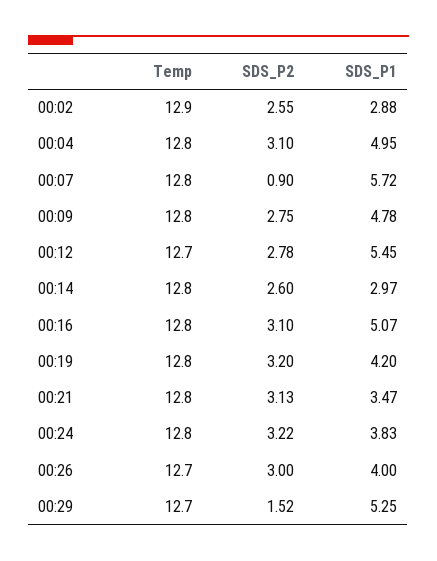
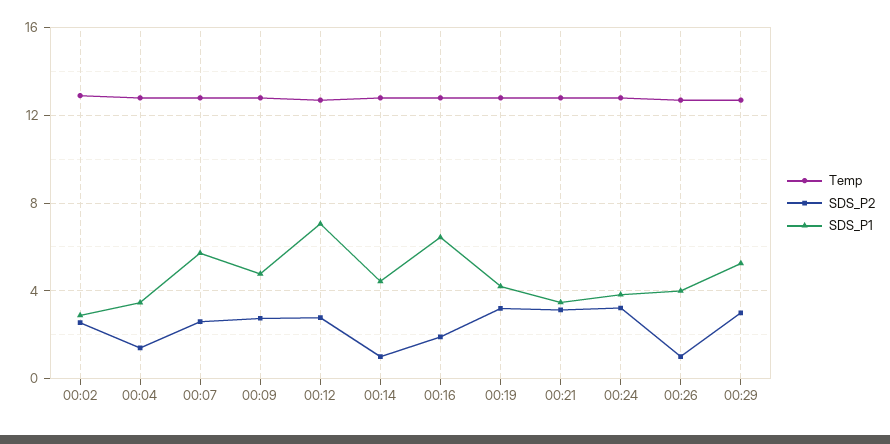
  {
    "Temp": {
      "00:02": 12.9,
      "00:04": 12.8,
      "00:07": 12.8,
      "00:09": 12.8,
      "00:12": 12.7,
      "00:14": 12.8,
      "00:16": 12.8,
      "00:19": 12.8,
      "00:21": 12.8,
      "00:24": 12.8,
      "00:26": 12.7,
      "00:29": 12.7
    },
    "SDS_P2": {
      "00:02": 2.55,
-     "00:04": 3.1,
+     "00:04": 1.5,
-     "00:07": 0.9,
+     "00:07": 2.5,
      "00:09": 2.75,
      "00:12": 2.78,
-     "00:14": 2.6,
+     "00:14": 1,
-     "00:16": 3.1,
+     "00:16": 2,
      "00:19": 3.2,
      "00:21": 3.13,
      "00:24": 3.22,
-     "00:26": 3,
+     "00:26": 1,
-     "00:29": 1.52
+     "00:29": 3
    },
    "SDS_P1": {
      "00:02": 2.88,
-     "00:04": 4.95,
+     "00:04": 3.5,
      "00:07": 5.72,
      "00:09": 4.78,
-     "00:12": 5.45,
+     "00:12": 7,
-     "00:14": 2.97,
+     "00:14": 4.5,
-     "00:16": 5.07,
+     "00:16": 6.5,
      "00:19": 4.2,
      "00:21": 3.47,
      "00:24": 3.83,
      "00:26": 4,
      "00:29": 5.25
    }
  }

